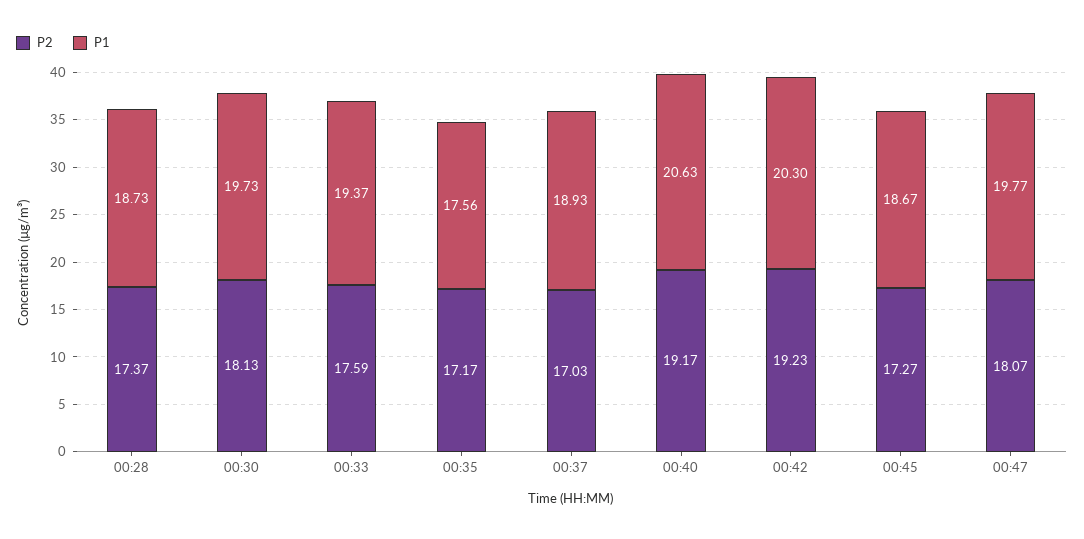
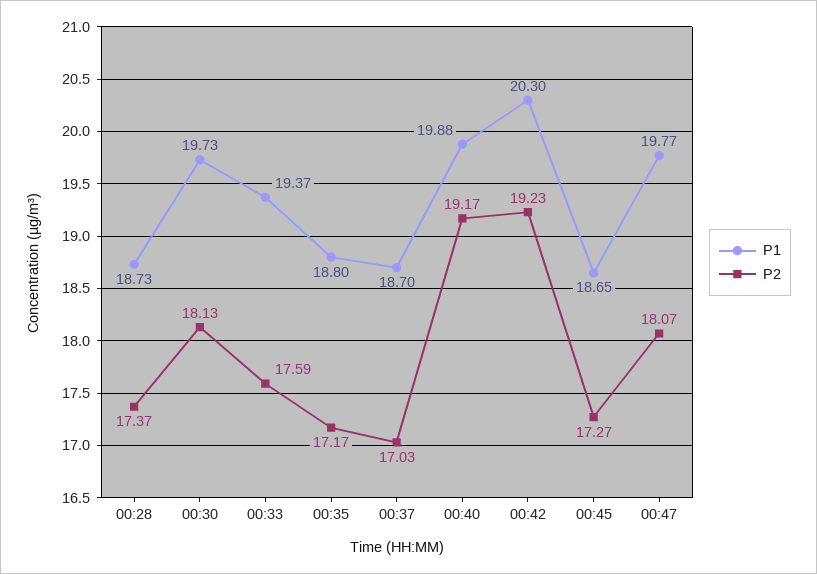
  {
    "P2": {
      "00:28": 17.37,
      "00:30": 18.13,
      "00:33": 17.59,
      "00:35": 17.17,
      "00:37": 17.03,
      "00:40": 19.17,
      "00:42": 19.23,
      "00:45": 17.27,
      "00:47": 18.07
    },
    "P1": {
      "00:28": 18.73,
      "00:30": 19.73,
      "00:33": 19.37,
-     "00:35": 17.56,
+     "00:35": 18.8,
-     "00:37": 18.93,
+     "00:37": 18.7,
-     "00:40": 20.63,
+     "00:40": 19.88,
      "00:42": 20.3,
-     "00:45": 18.67,
+     "00:45": 18.65,
      "00:47": 19.77
    }
  }

